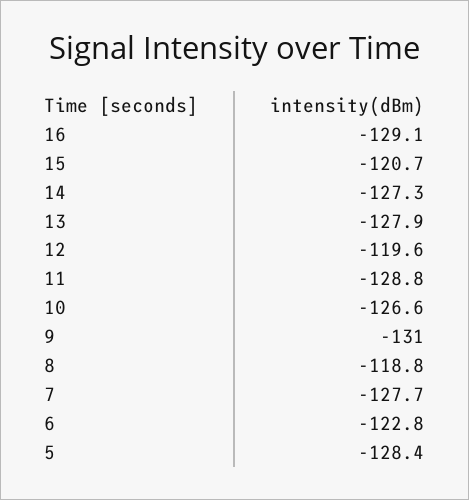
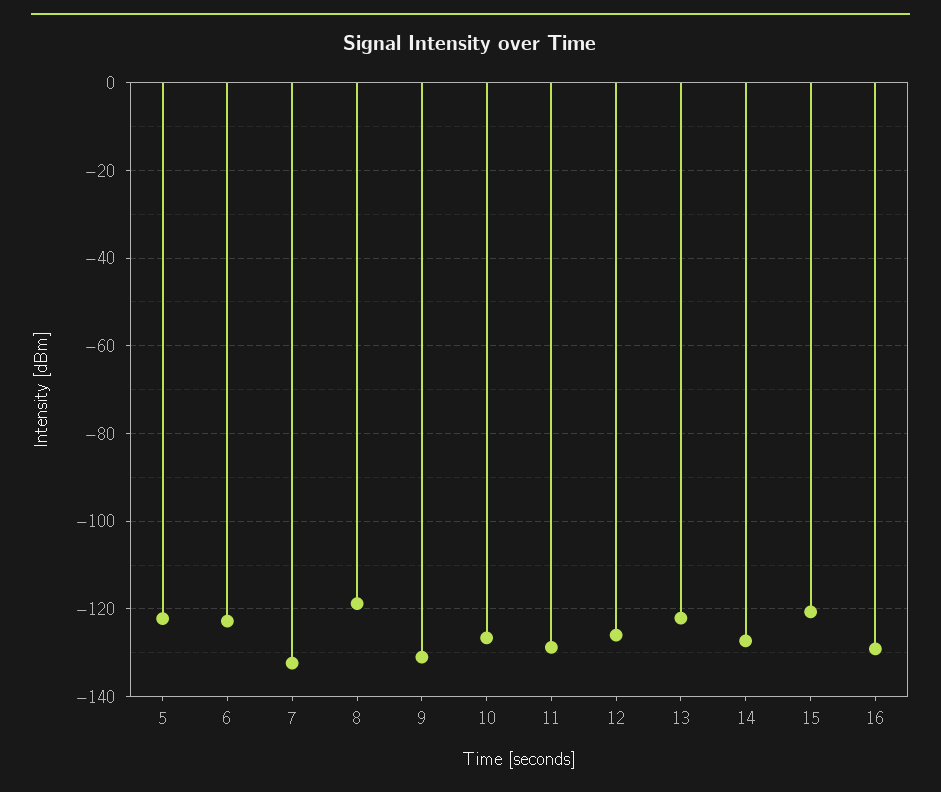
  {
    "16": -129.1,
    "15": -120.7,
    "14": -127.3,
-   "13": -127.9,
+   "13": -122,
-   "12": -119.6,
+   "12": -126,
    "11": -128.8,
    "10": -126.6,
    "9": -131,
    "8": -118.8,
-   "7": -127.7,
+   "7": -132,
    "6": -122.8,
-   "5": -128.4
+   "5": -122
  }

